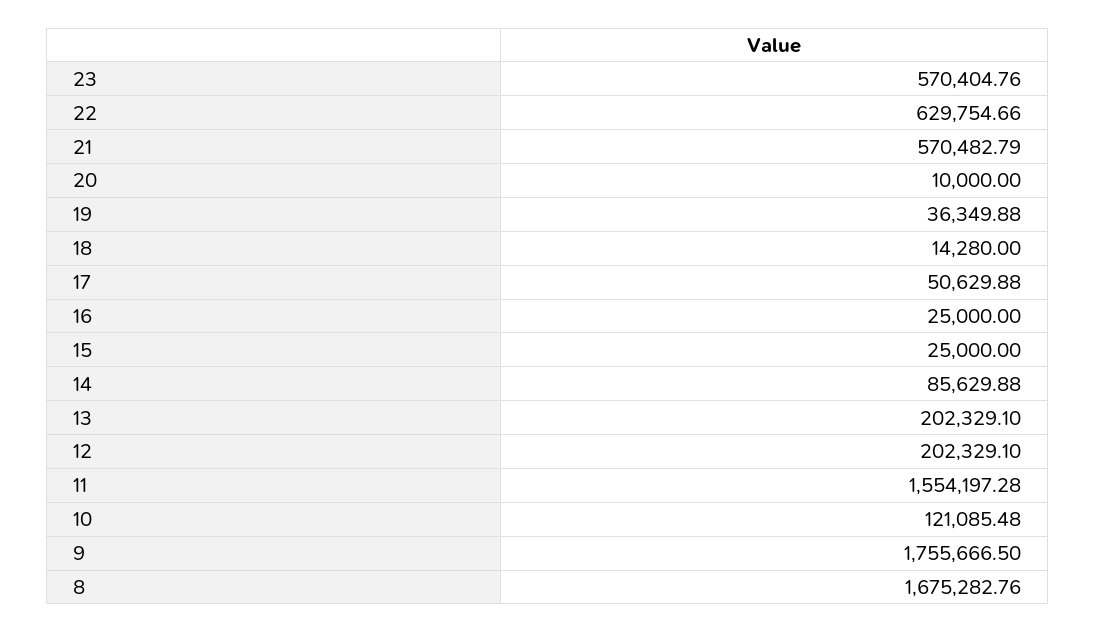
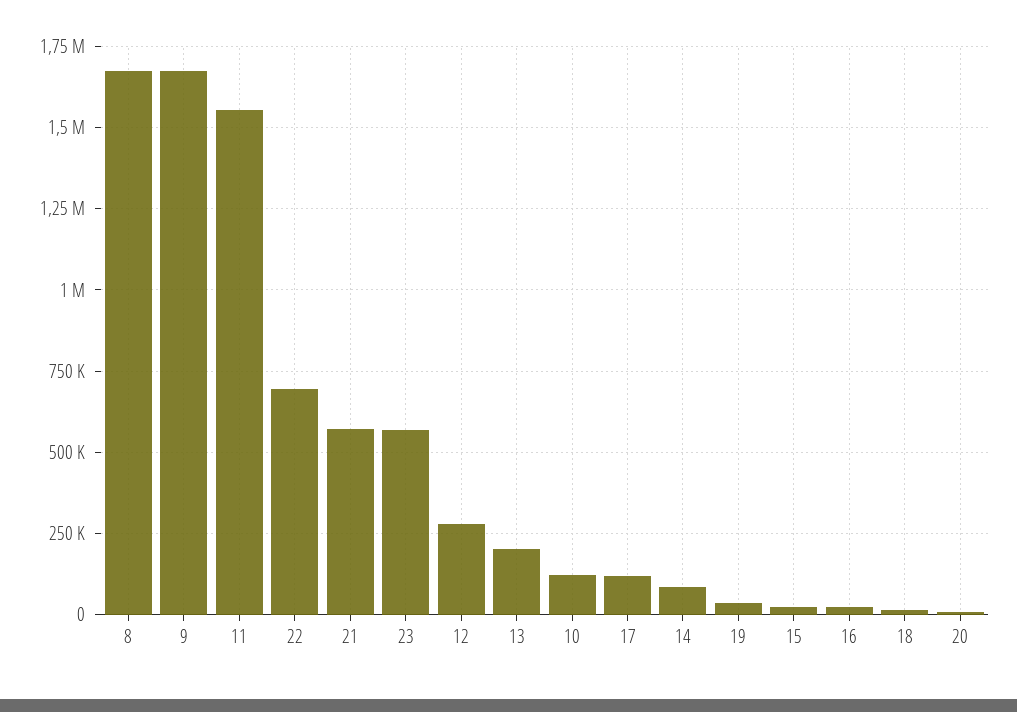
  {
    "23": 570404.76,
-   "22": 629754.66,
+   "22": 700000,
    "21": 570482.79,
    "20": 10000,
    "19": 36349.88,
    "18": 14280,
-   "17": 50629.88,
+   "17": 125000,
    "16": 25000,
    "15": 25000,
    "14": 85629.88,
    "13": 202329.1,
-   "12": 202329.1,
+   "12": 275000,
    "11": 1554197.28,
    "10": 121085.48,
-   "9": 1755666.5,
+   "9": 1675000,
    "8": 1675282.76
  }

